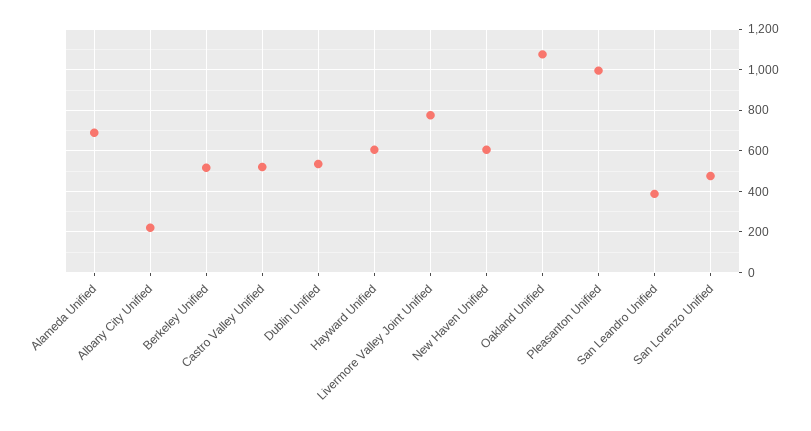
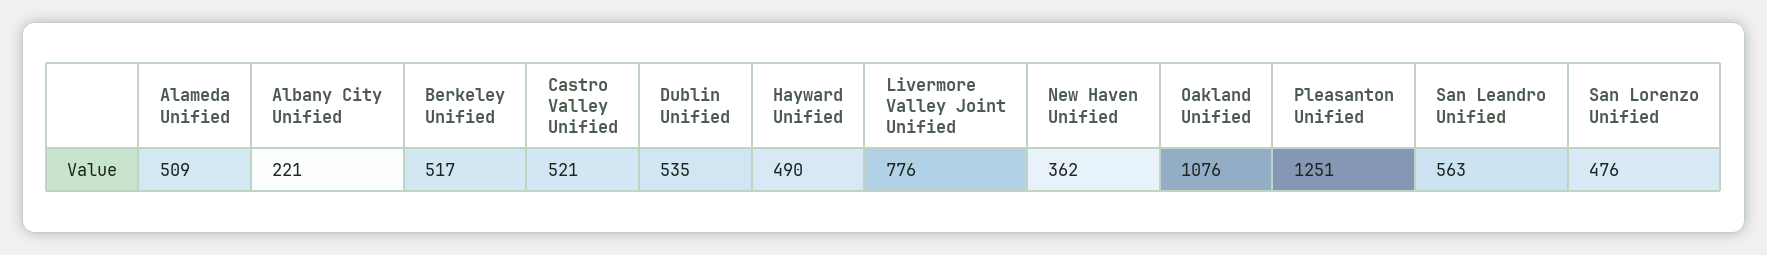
  {
-   "Alameda Unified": 700,
+   "Alameda Unified": 509,
    "Albany City Unified": 221,
    "Berkeley Unified": 517,
    "Castro Valley Unified": 521,
    "Dublin Unified": 535,
-   "Hayward Unified": 600,
+   "Hayward Unified": 490,
    "Livermore Valley Joint Unified": 776,
-   "New Haven Unified": 600,
+   "New Haven Unified": 362,
    "Oakland Unified": 1076,
-   "Pleasanton Unified": 1000,
+   "Pleasanton Unified": 1251,
-   "San Leandro Unified": 400,
+   "San Leandro Unified": 563,
    "San Lorenzo Unified": 476
  }

